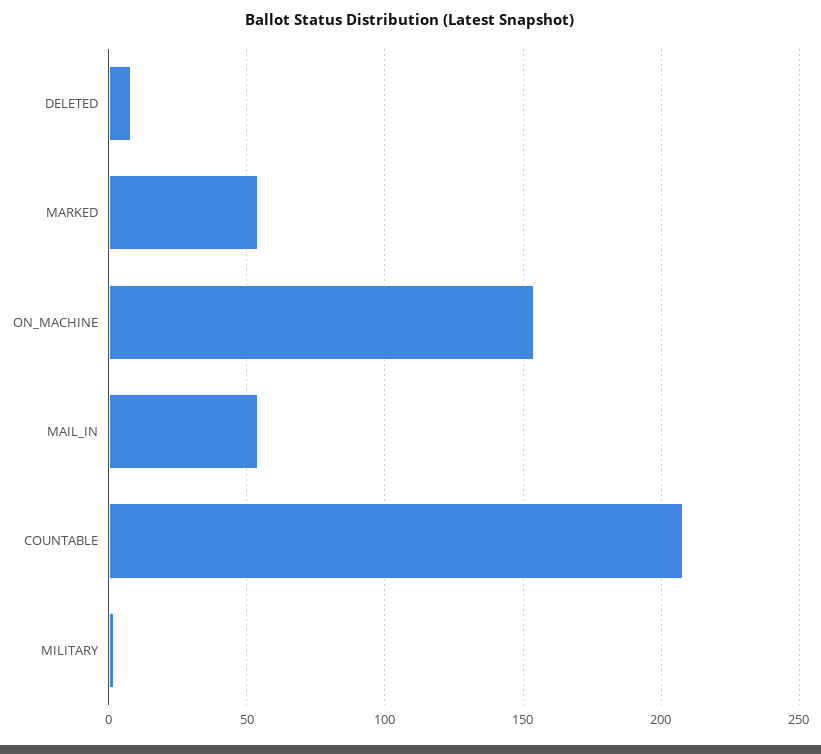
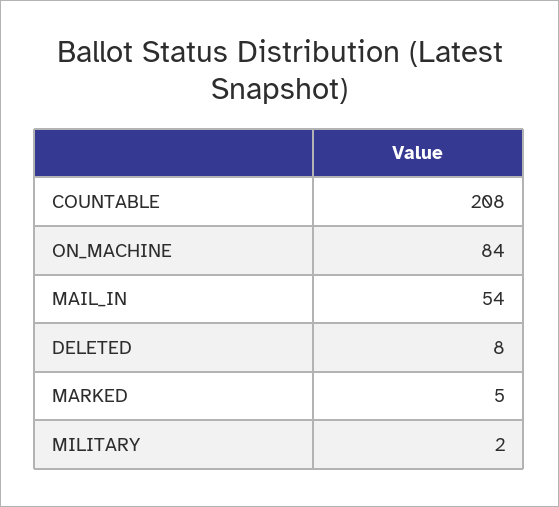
  {
    "DELETED": 8,
-   "MARKED": 55,
+   "MARKED": 5,
-   "ON_MACHINE": 155,
+   "ON_MACHINE": 84,
    "MAIL_IN": 54,
    "COUNTABLE": 208,
    "MILITARY": 2
  }

